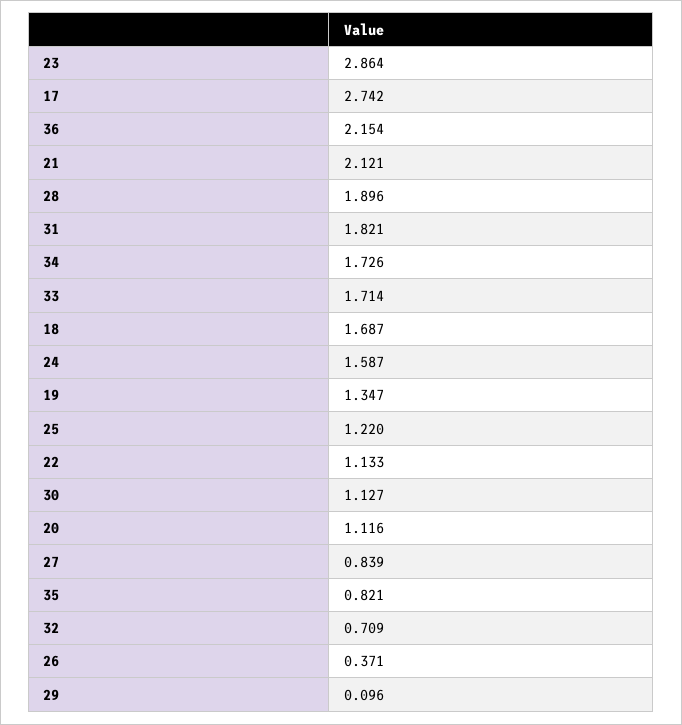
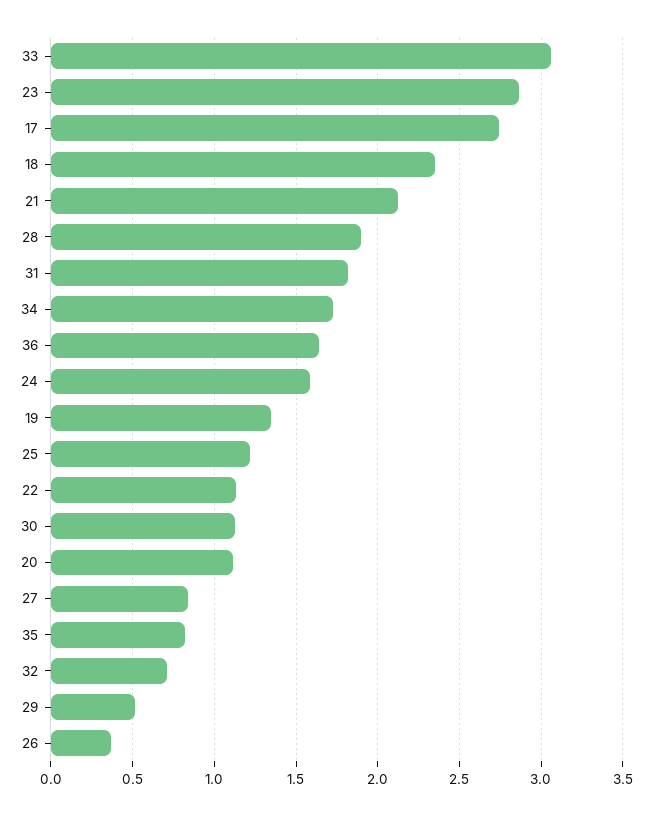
  {
    "23": 2.864,
    "17": 2.742,
-   "36": 2.154,
+   "36": 1.65,
    "21": 2.121,
    "28": 1.896,
    "31": 1.821,
    "34": 1.726,
-   "33": 1.714,
+   "33": 3.05,
-   "18": 1.687,
+   "18": 2.35,
    "24": 1.587,
    "19": 1.347,
    "25": 1.22,
    "22": 1.133,
    "30": 1.127,
    "20": 1.116,
    "27": 0.839,
    "35": 0.821,
    "32": 0.709,
    "26": 0.371,
-   "29": 0.096
+   "29": 0.5
  }

